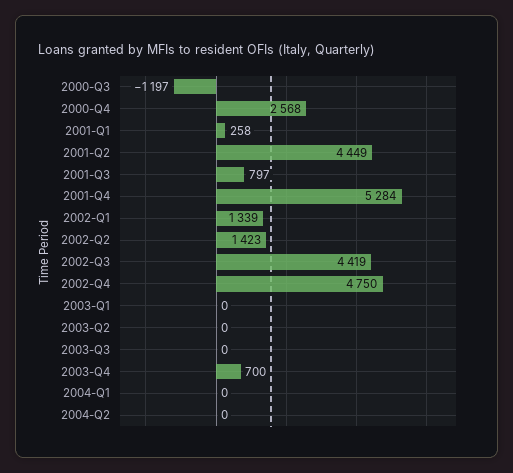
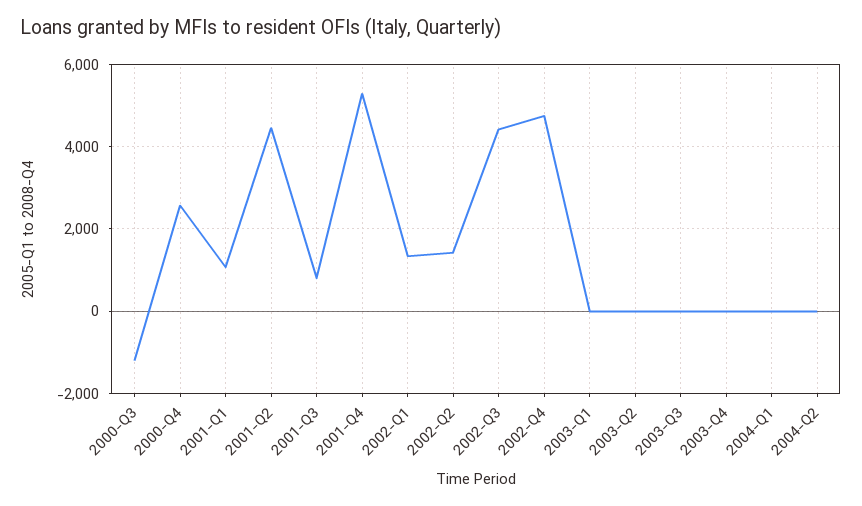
  {
    "2000-Q3": -1197,
    "2000-Q4": 2568,
-   "2001-Q1": 258,
+   "2001-Q1": 1000,
    "2001-Q2": 4449,
    "2001-Q3": 797,
    "2001-Q4": 5284,
    "2002-Q1": 1339,
    "2002-Q2": 1423,
    "2002-Q3": 4419,
    "2002-Q4": 4750,
    "2003-Q1": 0,
    "2003-Q2": 0,
    "2003-Q3": 0,
-   "2003-Q4": 700,
+   "2003-Q4": 0,
    "2004-Q1": 0,
    "2004-Q2": 0
  }

